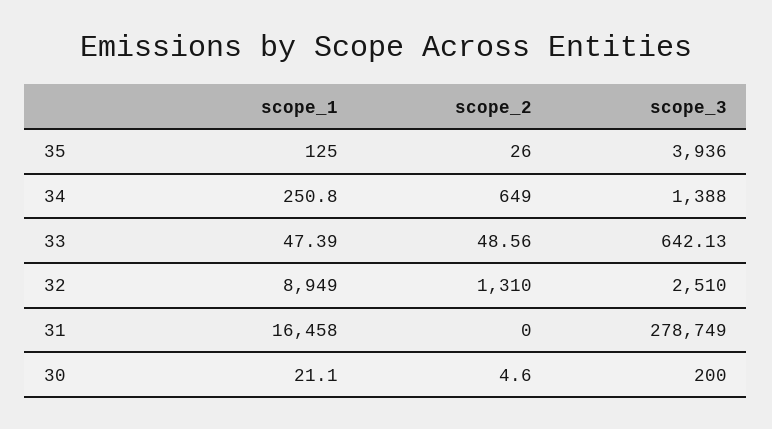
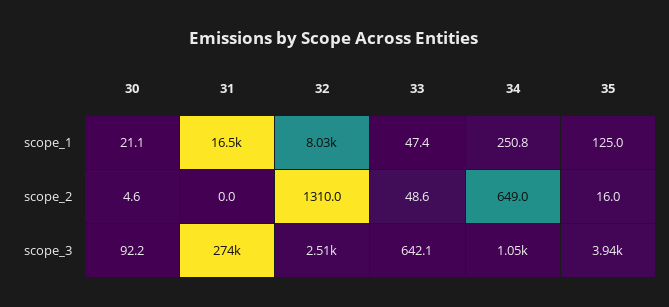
  {
    "scope_1": {
      "35": 125,
      "34": 250.8,
      "33": 47.39,
-     "32": 8949,
+     "32": 8030,
      "31": 16458,
      "30": 21.1
    },
    "scope_2": {
-     "35": 26,
+     "35": 16,
      "34": 649,
      "33": 48.56,
      "32": 1310,
      "31": 0,
      "30": 4.6
    },
    "scope_3": {
      "35": 3936,
-     "34": 1388,
+     "34": 1050,
      "33": 642.13,
      "32": 2510,
-     "31": 278749,
+     "31": 274000,
-     "30": 200
+     "30": 92.2
    }
  }

